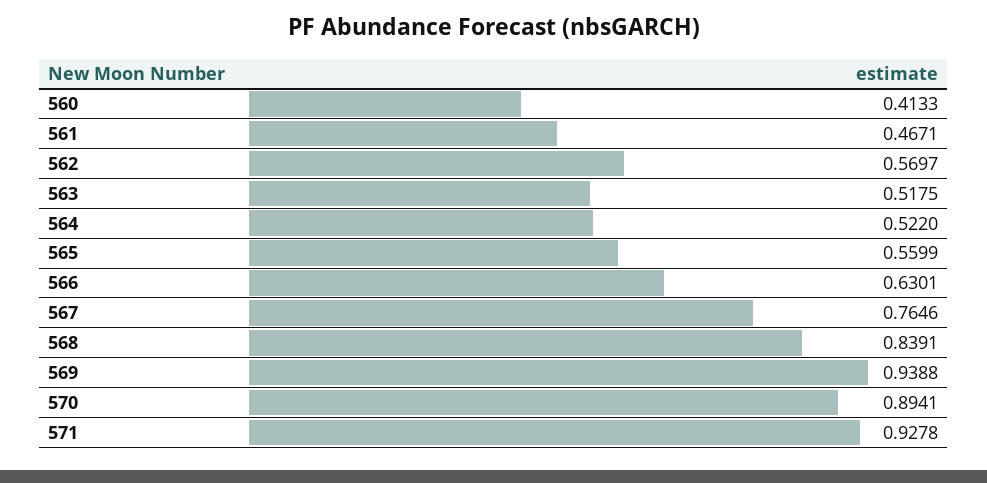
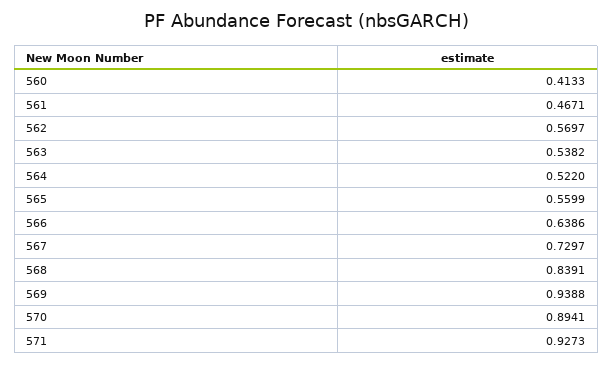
  {
    "560": 0.4133,
    "561": 0.4671,
    "562": 0.5697,
-   "563": 0.5175,
+   "563": 0.5382,
    "564": 0.522,
    "565": 0.5599,
-   "566": 0.6301,
+   "566": 0.6386,
-   "567": 0.7646,
+   "567": 0.7297,
    "568": 0.8391,
    "569": 0.9388,
    "570": 0.8941,
-   "571": 0.9278
+   "571": 0.9273
  }

